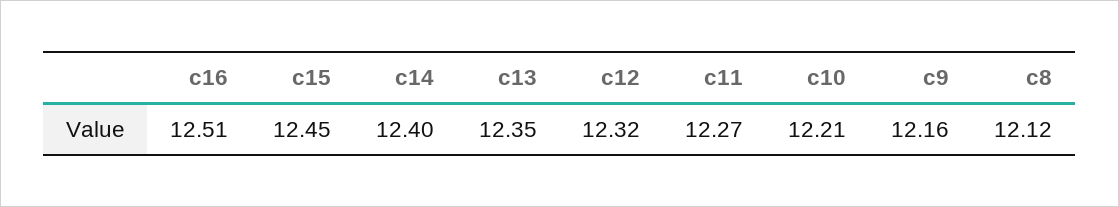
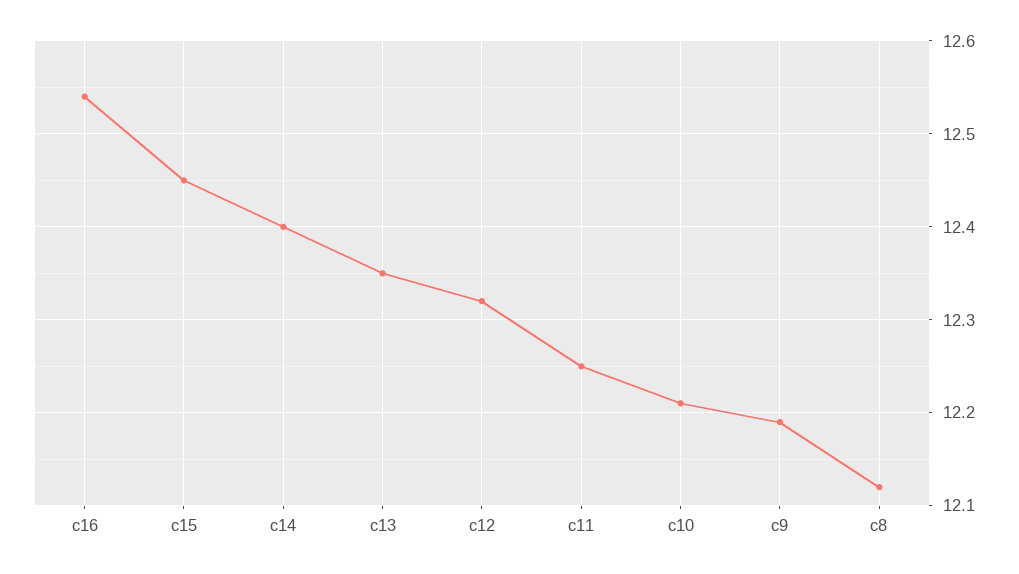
  {
-   "c16": 12.51,
+   "c16": 12.54,
    "c15": 12.45,
    "c14": 12.4,
    "c13": 12.35,
    "c12": 12.32,
-   "c11": 12.27,
+   "c11": 12.25,
    "c10": 12.21,
-   "c9": 12.16,
+   "c9": 12.19,
    "c8": 12.12
  }

